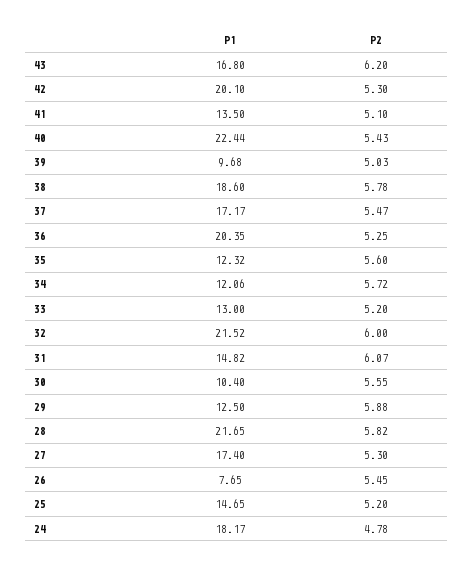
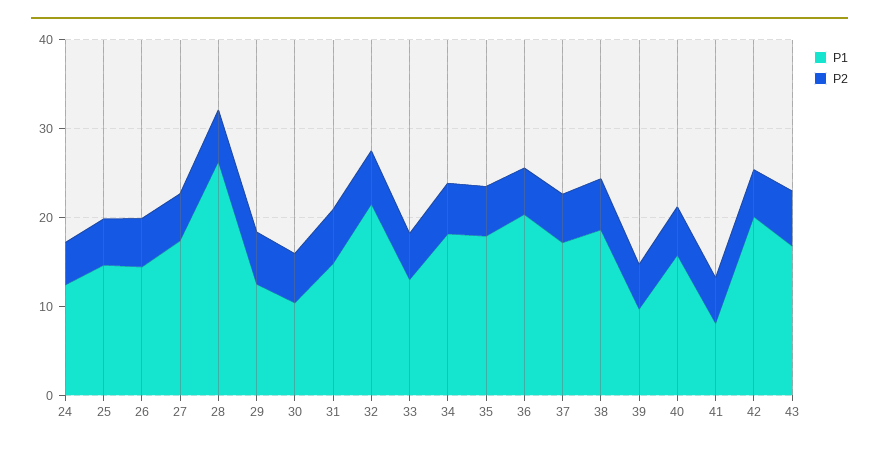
  {
    "P1": {
      "43": 16.8,
      "42": 20.1,
-     "41": 13.5,
+     "41": 8,
-     "40": 22.44,
+     "40": 16,
      "39": 9.68,
      "38": 18.6,
      "37": 17.17,
      "36": 20.35,
-     "35": 12.32,
+     "35": 18,
-     "34": 12.06,
+     "34": 18,
      "33": 13,
      "32": 21.52,
      "31": 14.82,
      "30": 10.4,
      "29": 12.5,
-     "28": 21.65,
+     "28": 26,
      "27": 17.4,
-     "26": 7.65,
+     "26": 14,
      "25": 14.65,
-     "24": 18.17
+     "24": 12
    },
    "P2": {
      "43": 6.2,
      "42": 5.3,
      "41": 5.1,
      "40": 5.43,
      "39": 5.03,
      "38": 5.78,
      "37": 5.47,
      "36": 5.25,
      "35": 5.6,
      "34": 5.72,
      "33": 5.2,
      "32": 6,
      "31": 6.07,
      "30": 5.55,
      "29": 5.88,
      "28": 5.82,
      "27": 5.3,
      "26": 5.45,
      "25": 5.2,
      "24": 4.78
    }
  }

